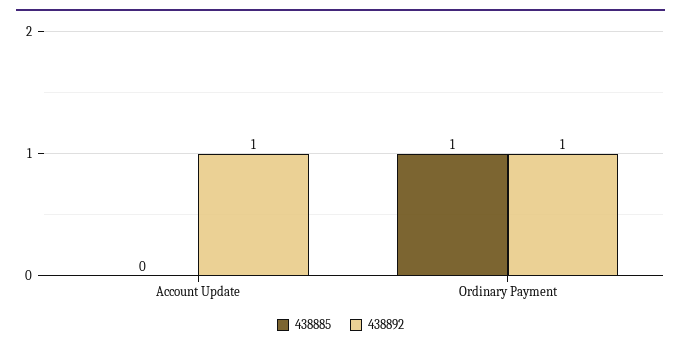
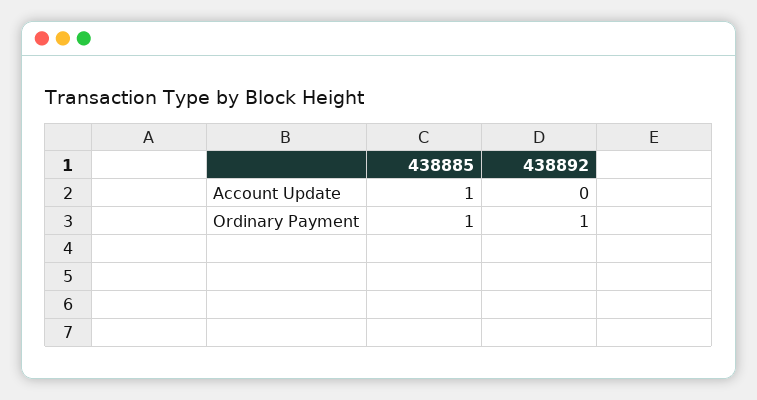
  {
    "438885": {
-     "Account Update": 0,
+     "Account Update": 1,
      "Ordinary Payment": 1
    },
    "438892": {
-     "Account Update": 1,
+     "Account Update": 0,
      "Ordinary Payment": 1
    }
  }

